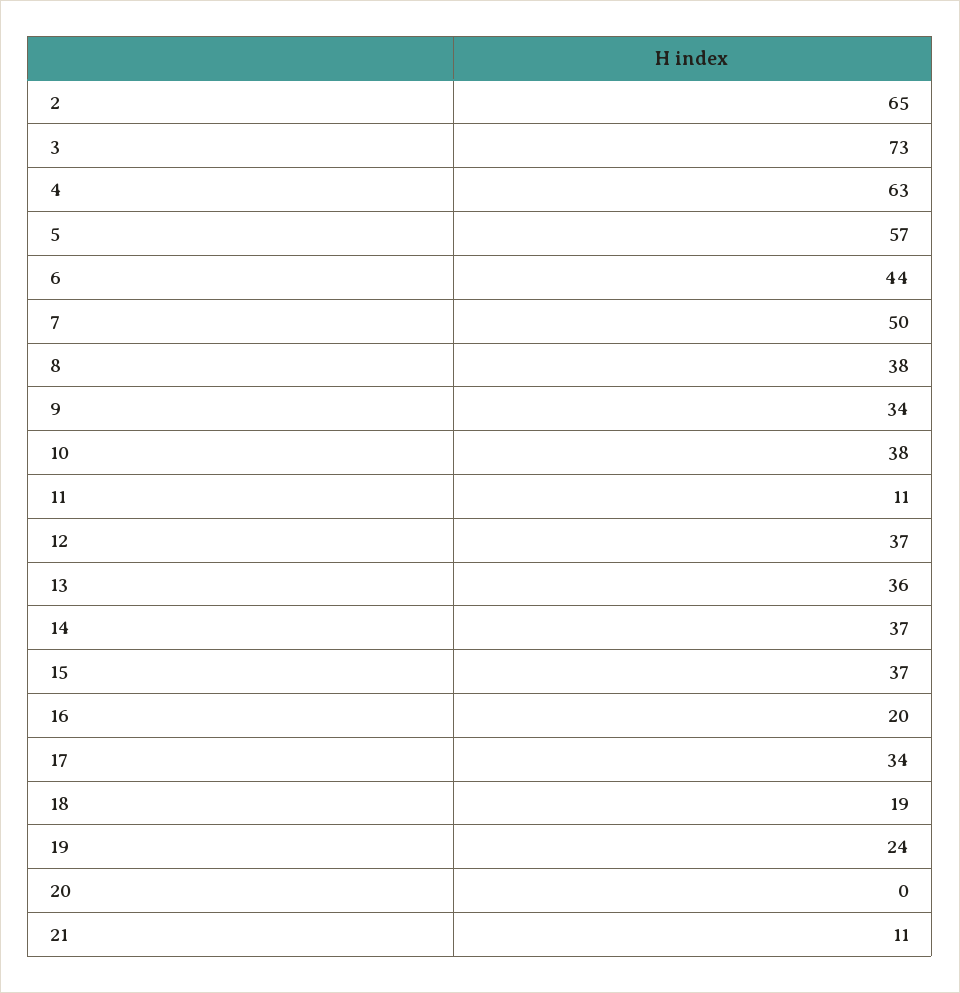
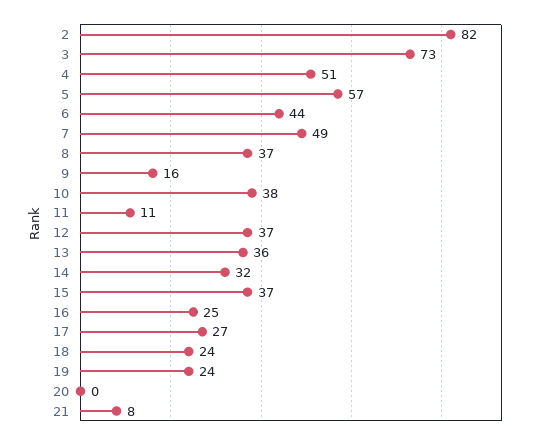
  {
-   "2": 65,
+   "2": 82,
    "3": 73,
-   "4": 63,
+   "4": 51,
    "5": 57,
    "6": 44,
-   "7": 50,
+   "7": 49,
-   "8": 38,
+   "8": 37,
-   "9": 34,
+   "9": 16,
    "10": 38,
    "11": 11,
    "12": 37,
    "13": 36,
-   "14": 37,
+   "14": 32,
    "15": 37,
-   "16": 20,
+   "16": 25,
-   "17": 34,
+   "17": 27,
-   "18": 19,
+   "18": 24,
    "19": 24,
    "20": 0,
-   "21": 11
+   "21": 8
  }

